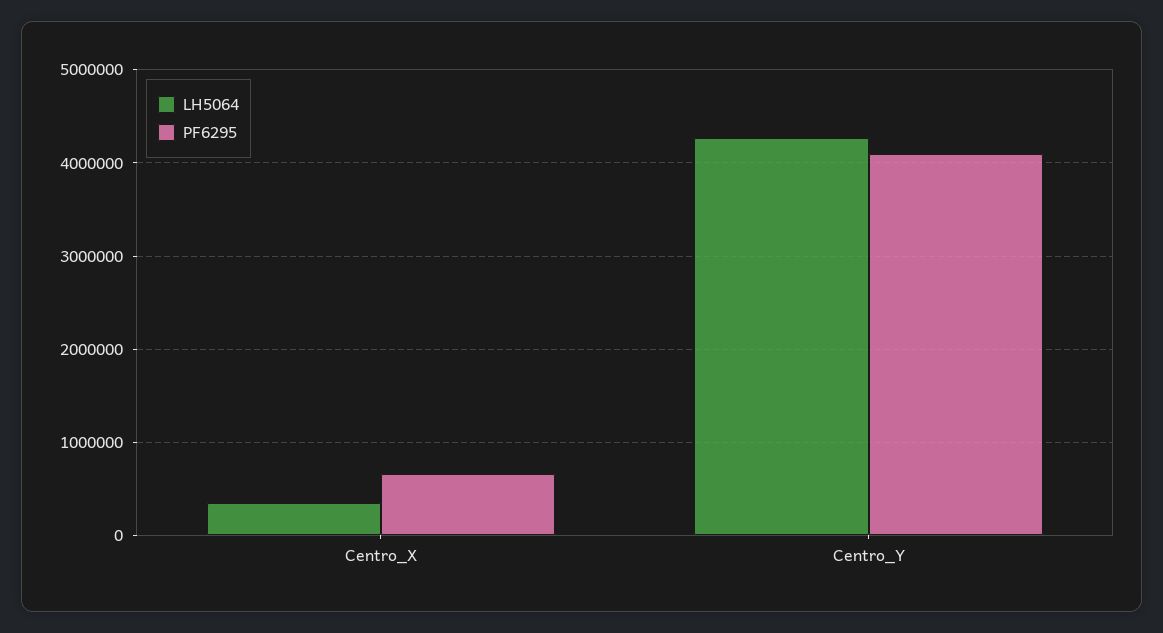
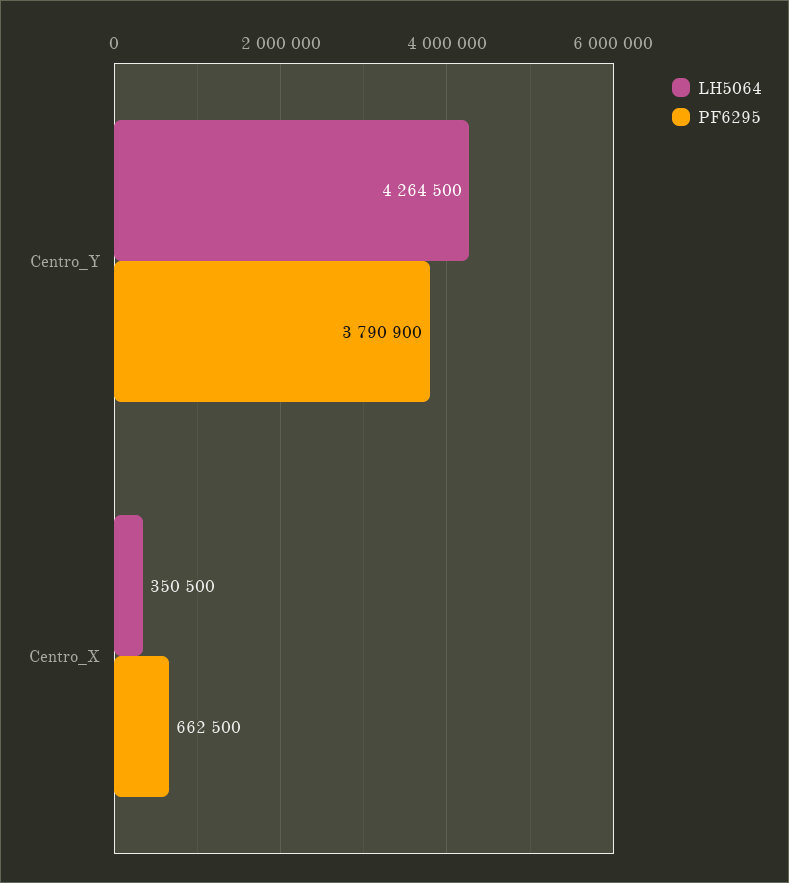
  {
    "LH5064": {
      "Centro_X": 350500,
      "Centro_Y": 4264500
    },
    "PF6295": {
      "Centro_X": 662500,
-     "Centro_Y": 4100000
+     "Centro_Y": 3790900
    }
  }

